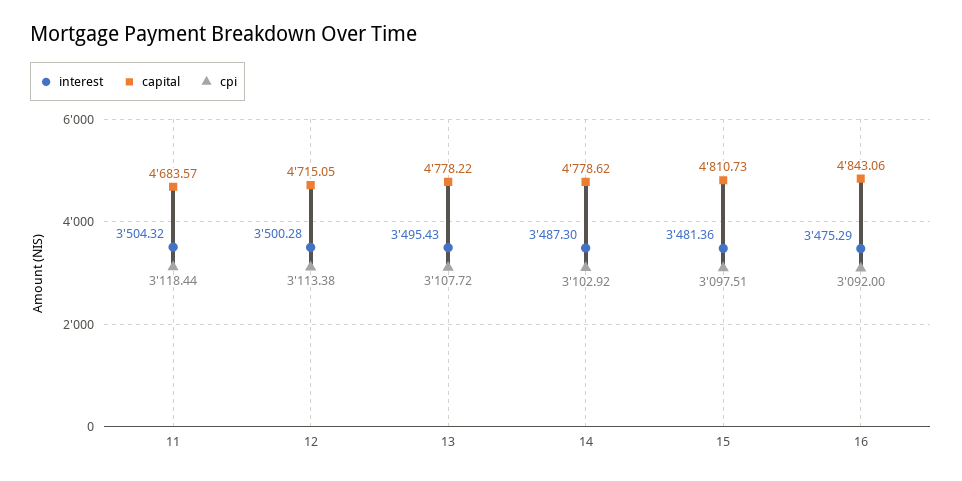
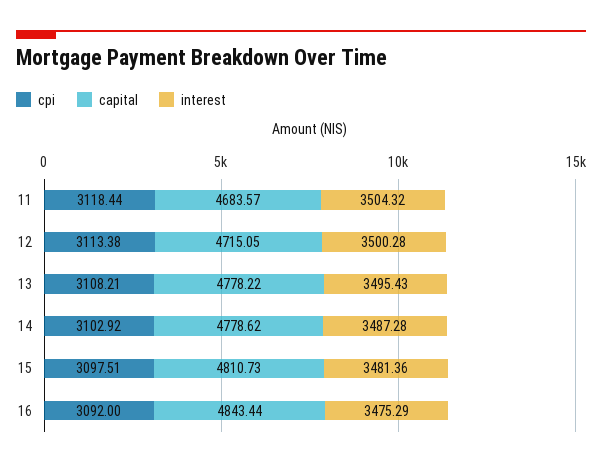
  {
    "interest": {
      "11": 3504.32,
      "12": 3500.28,
      "13": 3495.43,
-     "14": 3487.3,
+     "14": 3487.28,
      "15": 3481.36,
      "16": 3475.29
    },
    "capital": {
      "11": 4683.57,
      "12": 4715.05,
      "13": 4778.22,
      "14": 4778.62,
      "15": 4810.73,
-     "16": 4843.06
+     "16": 4843.44
    },
    "cpi": {
      "11": 3118.44,
      "12": 3113.38,
-     "13": 3107.72,
+     "13": 3108.21,
      "14": 3102.92,
      "15": 3097.51,
      "16": 3092
    }
  }

